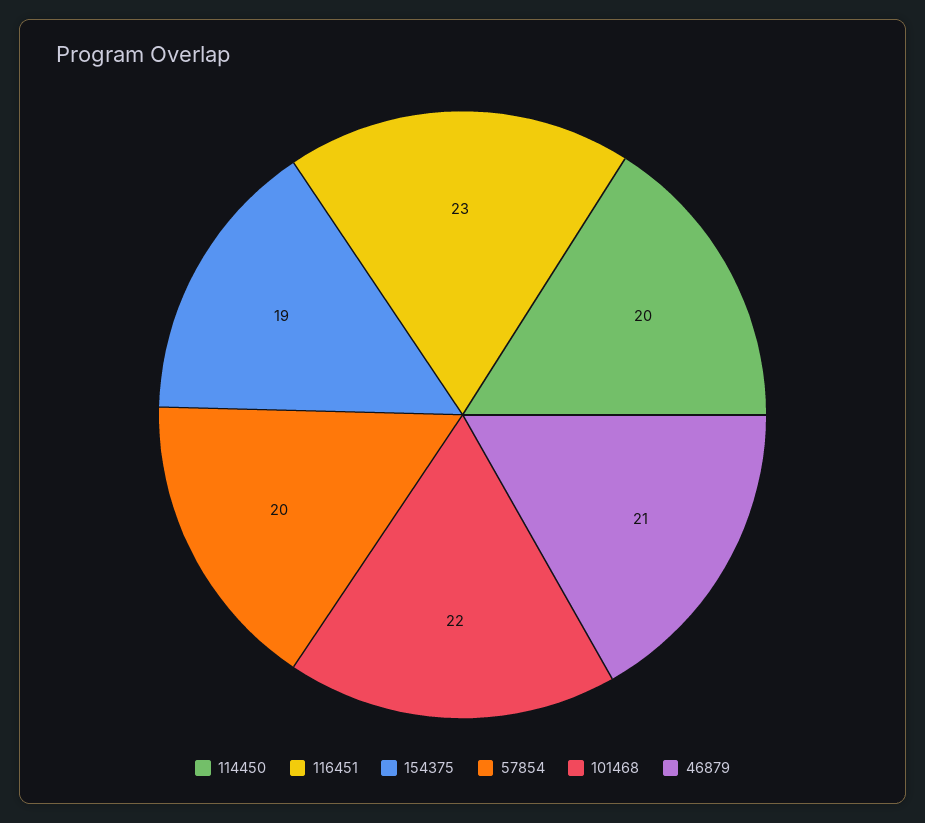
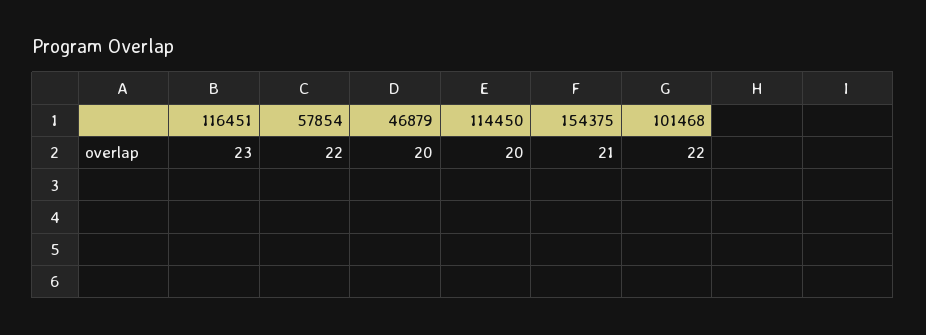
  {
    "114450": 20,
    "116451": 23,
-   "154375": 19,
+   "154375": 21,
-   "57854": 20,
+   "57854": 22,
    "101468": 22,
-   "46879": 21
+   "46879": 20
  }

